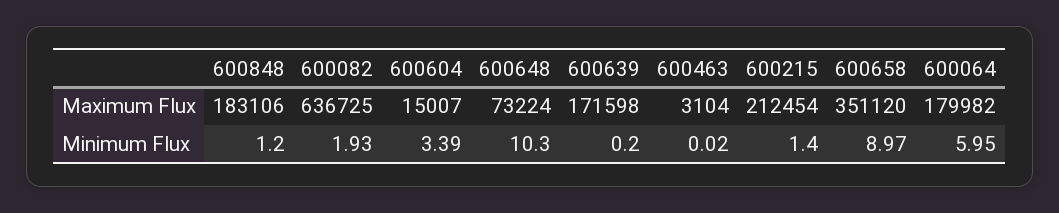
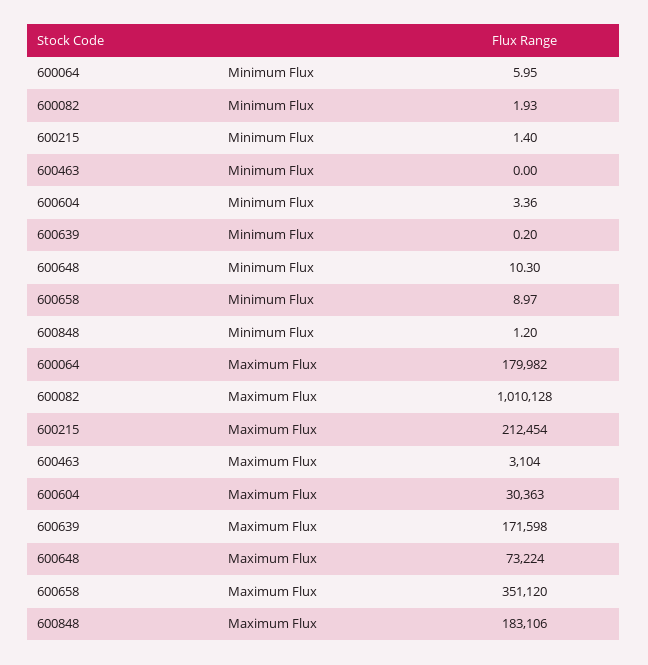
  {
    "600848": {
      "Maximum Flux": 183106,
      "Minimum Flux": 1.2
    },
    "600082": {
-     "Maximum Flux": 636725,
+     "Maximum Flux": 1010128,
      "Minimum Flux": 1.93
    },
    "600604": {
-     "Maximum Flux": 15007,
+     "Maximum Flux": 30363,
-     "Minimum Flux": 3.39
+     "Minimum Flux": 3.36
    },
    "600648": {
      "Maximum Flux": 73224,
      "Minimum Flux": 10.3
    },
    "600639": {
      "Maximum Flux": 171598,
      "Minimum Flux": 0.2
    },
    "600463": {
      "Maximum Flux": 3104,
-     "Minimum Flux": 0.02
+     "Minimum Flux": 0
    },
    "600215": {
      "Maximum Flux": 212454,
      "Minimum Flux": 1.4
    },
    "600658": {
      "Maximum Flux": 351120,
      "Minimum Flux": 8.97
    },
    "600064": {
      "Maximum Flux": 179982,
      "Minimum Flux": 5.95
    }
  }

